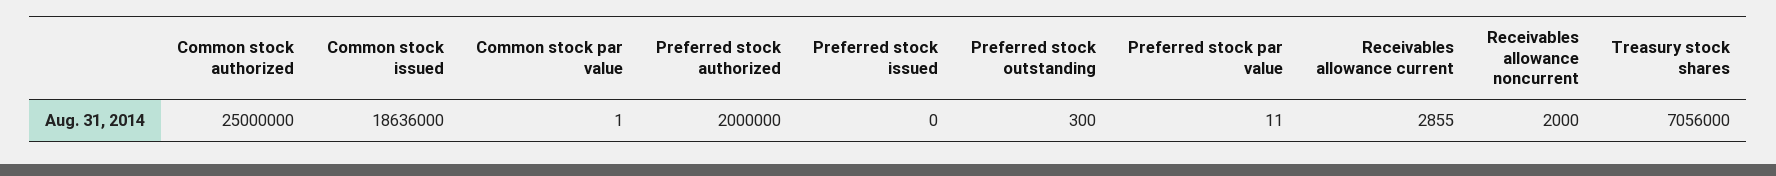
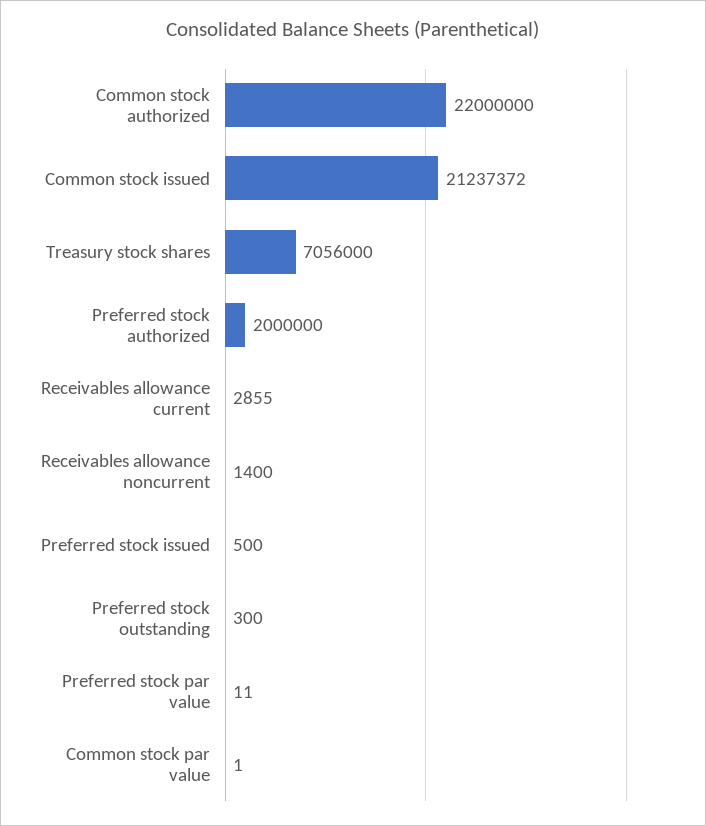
  {
-   "Common stock authorized": 25000000,
+   "Common stock authorized": 22000000,
-   "Common stock issued": 18636000,
+   "Common stock issued": 21237372,
    "Common stock par value": 1,
    "Preferred stock authorized": 2000000,
-   "Preferred stock issued": 0,
+   "Preferred stock issued": 500,
    "Preferred stock outstanding": 300,
    "Preferred stock par value": 11,
    "Receivables allowance current": 2855,
-   "Receivables allowance noncurrent": 2000,
+   "Receivables allowance noncurrent": 1400,
    "Treasury stock shares": 7056000
  }

